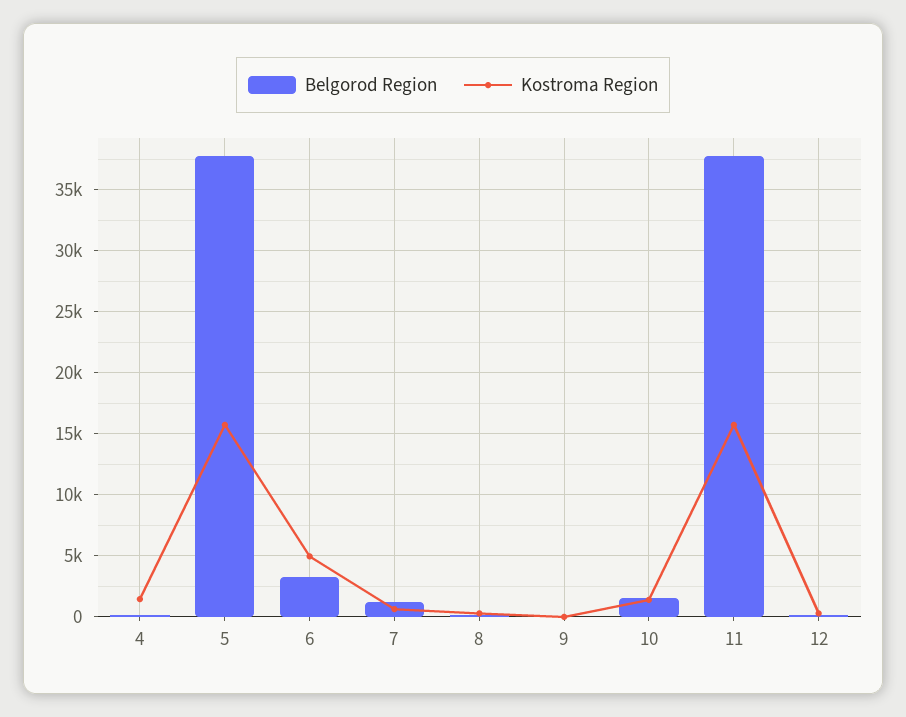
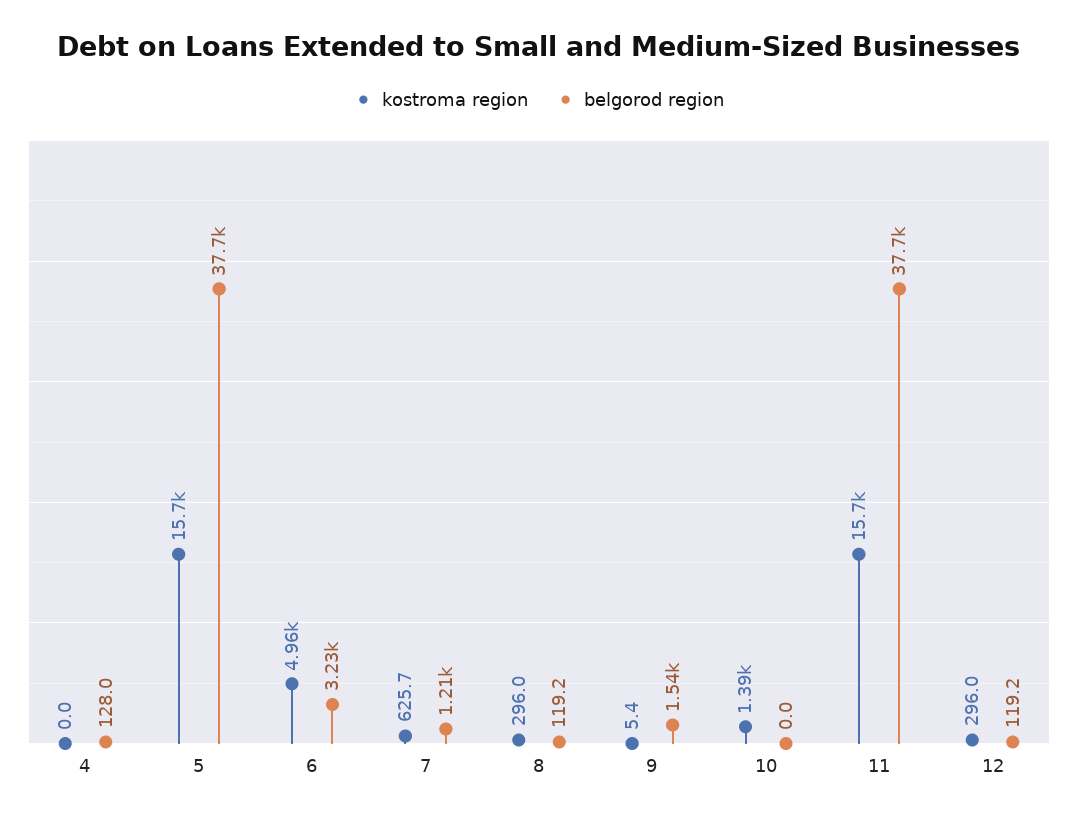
  {
    "Belgorod Region": {
      "4": 128,
      "5": 37700,
      "6": 3230,
      "7": 1210,
      "8": 119.2,
-     "9": 0,
+     "9": 1540,
-     "10": 1500,
+     "10": 0,
      "11": 37700,
      "12": 119.2
    },
    "Kostroma Region": {
-     "4": 1500,
+     "4": 0,
      "5": 15700,
      "6": 4960,
      "7": 625.7,
      "8": 296,
      "9": 5.4,
      "10": 1390,
      "11": 15700,
      "12": 296
    }
  }

